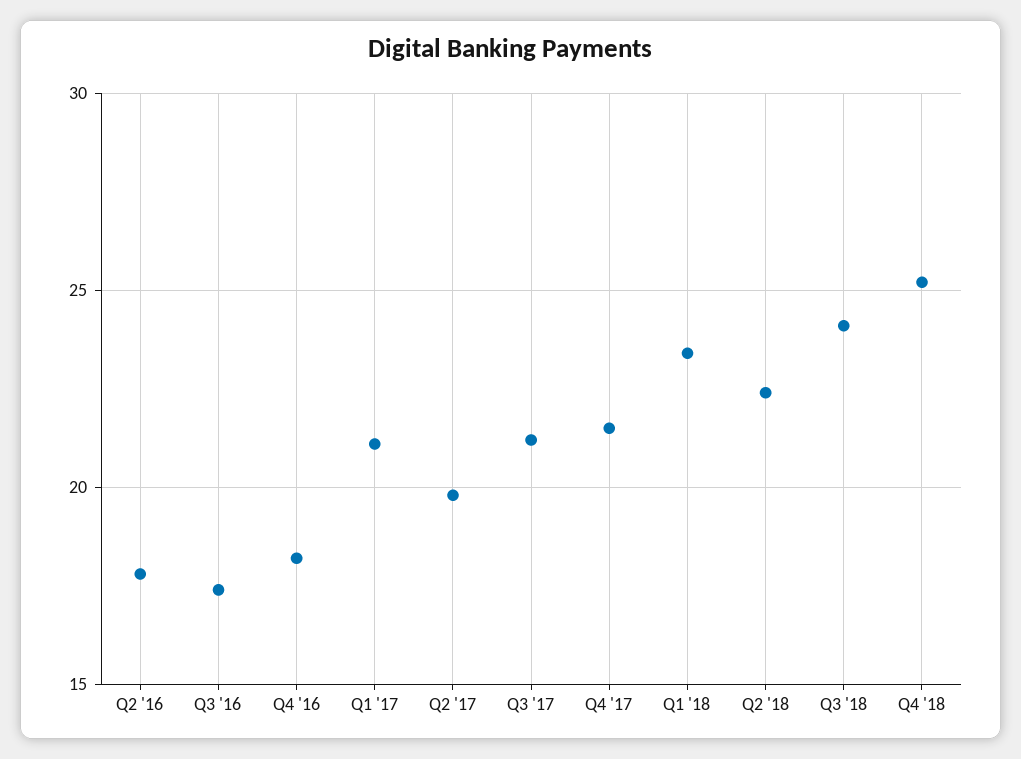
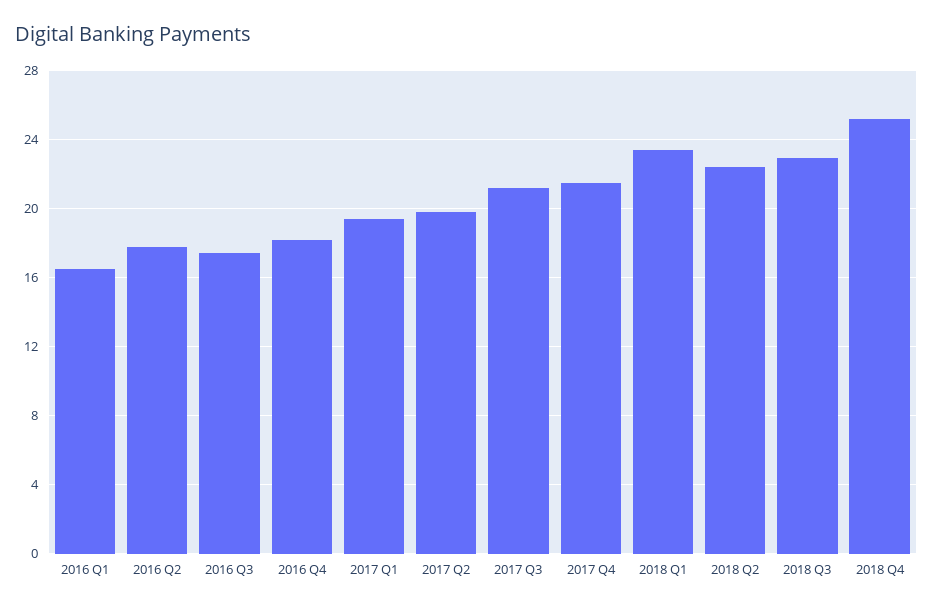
  {
    "Q2 '16": 18,
    "Q3 '16": 17.5,
    "Q4 '16": 18,
-   "Q1 '17": 21,
+   "Q1 '17": 19.5,
    "Q2 '17": 20,
    "Q3 '17": 21,
    "Q4 '17": 21.5,
    "Q1 '18": 23.5,
    "Q2 '18": 22.5,
-   "Q3 '18": 24,
+   "Q3 '18": 23,
-   "Q4 '18": 25
+   "Q4 '18": 25,
+   "2016 Q1": 16.5
  }

